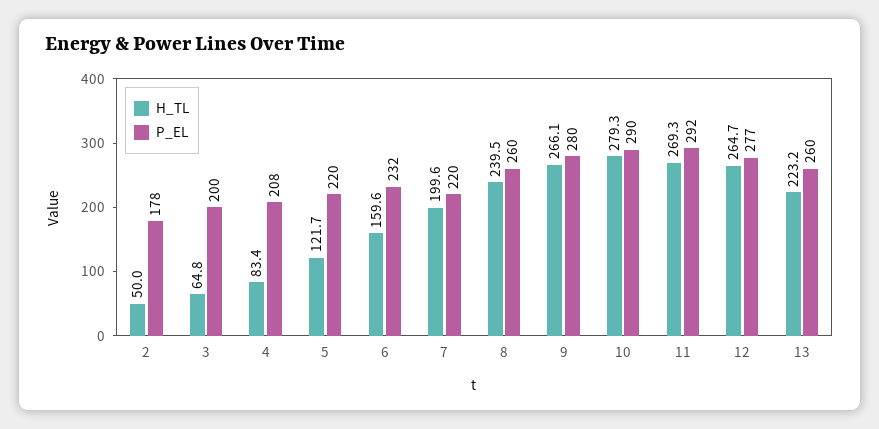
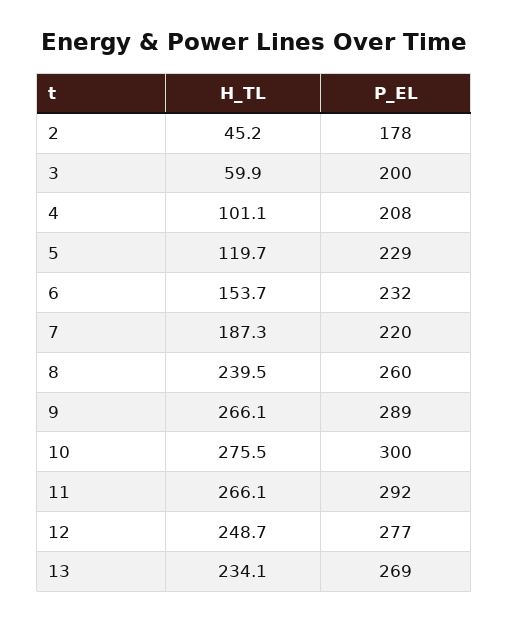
  {
    "H_TL": {
-     "2": 50,
+     "2": 45.2,
-     "3": 64.8,
+     "3": 59.9,
-     "4": 83.4,
+     "4": 101.1,
-     "5": 121.7,
+     "5": 119.7,
-     "6": 159.6,
+     "6": 153.7,
-     "7": 199.6,
+     "7": 187.3,
      "8": 239.5,
      "9": 266.1,
-     "10": 279.3,
+     "10": 275.5,
-     "11": 269.3,
+     "11": 266.1,
-     "12": 264.7,
+     "12": 248.7,
-     "13": 223.2
+     "13": 234.1
    },
    "P_EL": {
      "2": 178,
      "3": 200,
      "4": 208,
-     "5": 220,
+     "5": 229,
      "6": 232,
      "7": 220,
      "8": 260,
-     "9": 280,
+     "9": 289,
-     "10": 290,
+     "10": 300,
      "11": 292,
      "12": 277,
-     "13": 260
+     "13": 269
    }
  }

